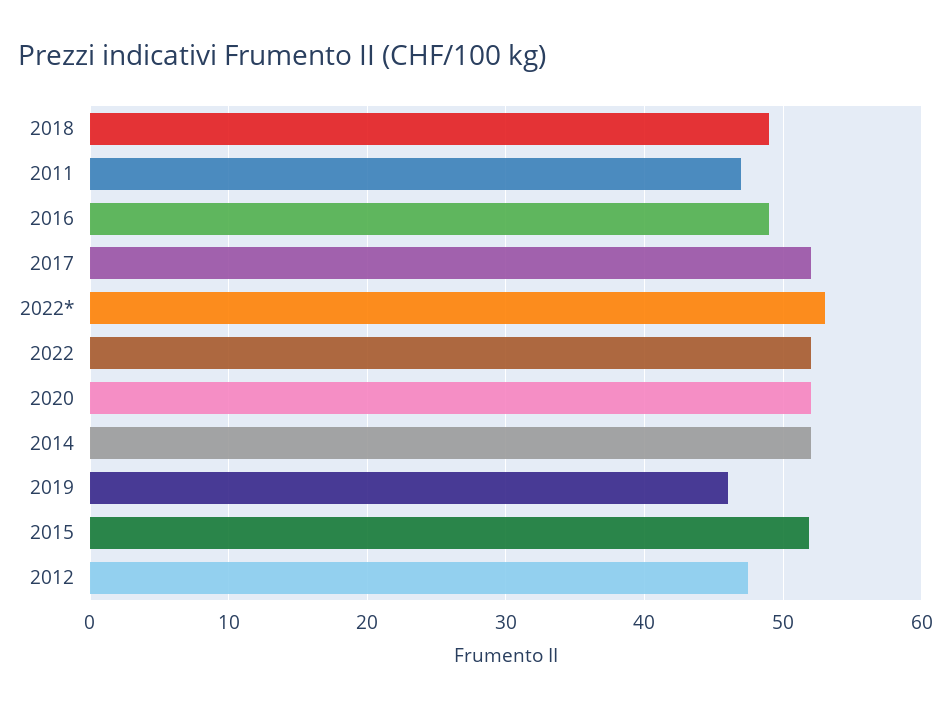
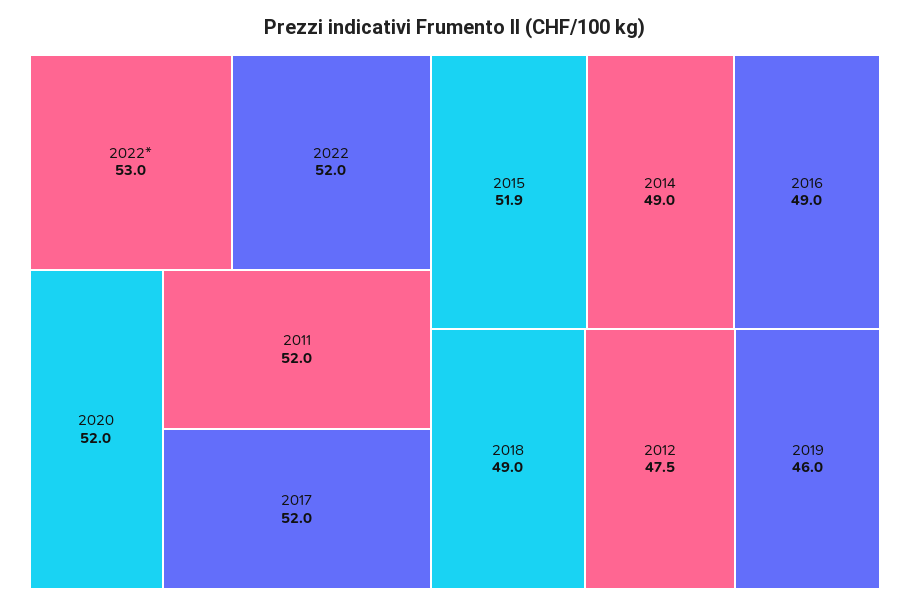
  {
    "2018": 49,
-   "2011": 47,
+   "2011": 52,
    "2016": 49,
    "2017": 52,
    "2022*": 53,
    "2022": 52,
    "2020": 52,
-   "2014": 52,
+   "2014": 49,
    "2019": 46,
    "2015": 51.9,
    "2012": 47.5
  }

